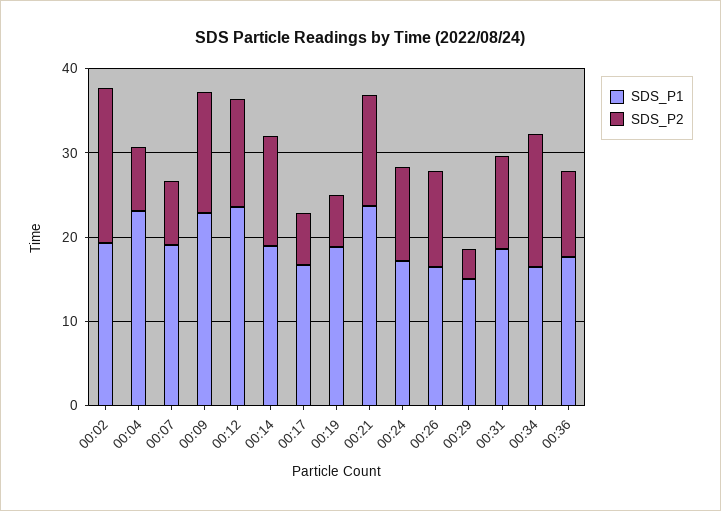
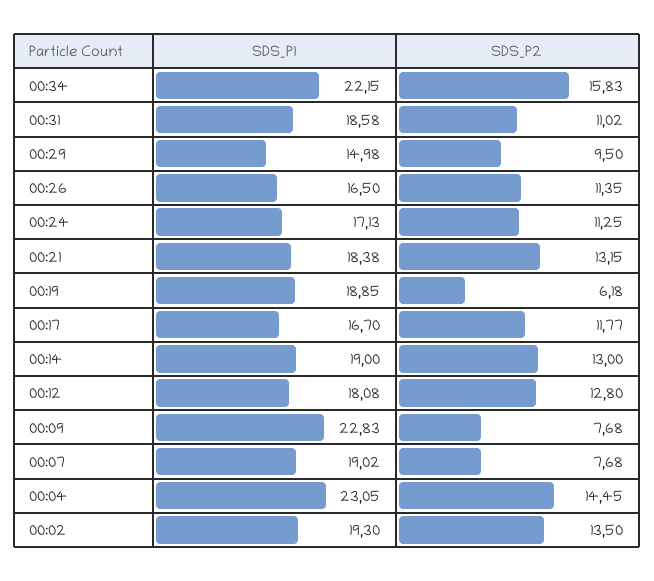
  {
    "SDS_P1": {
      "00:02": 19.3,
      "00:04": 23.05,
      "00:07": 19.02,
      "00:09": 22.83,
-     "00:12": 24,
+     "00:12": 18.08,
      "00:14": 19,
      "00:17": 16.7,
      "00:19": 18.85,
-     "00:21": 24,
+     "00:21": 18.38,
      "00:24": 17.13,
      "00:26": 16.5,
      "00:29": 14.98,
      "00:31": 18.58,
-     "00:34": 16,
+     "00:34": 22.15
-     "00:36": 18
    },
    "SDS_P2": {
-     "00:02": 18,
+     "00:02": 13.5,
-     "00:04": 8,
+     "00:04": 14.45,
      "00:07": 7.68,
-     "00:09": 14,
+     "00:09": 7.68,
      "00:12": 12.8,
      "00:14": 13,
-     "00:17": 6,
+     "00:17": 11.77,
      "00:19": 6.18,
      "00:21": 13.15,
      "00:24": 11.25,
      "00:26": 11.35,
-     "00:29": 4,
+     "00:29": 9.5,
      "00:31": 11.02,
-     "00:34": 15.83,
+     "00:34": 15.83
-     "00:36": 10
    }
  }

